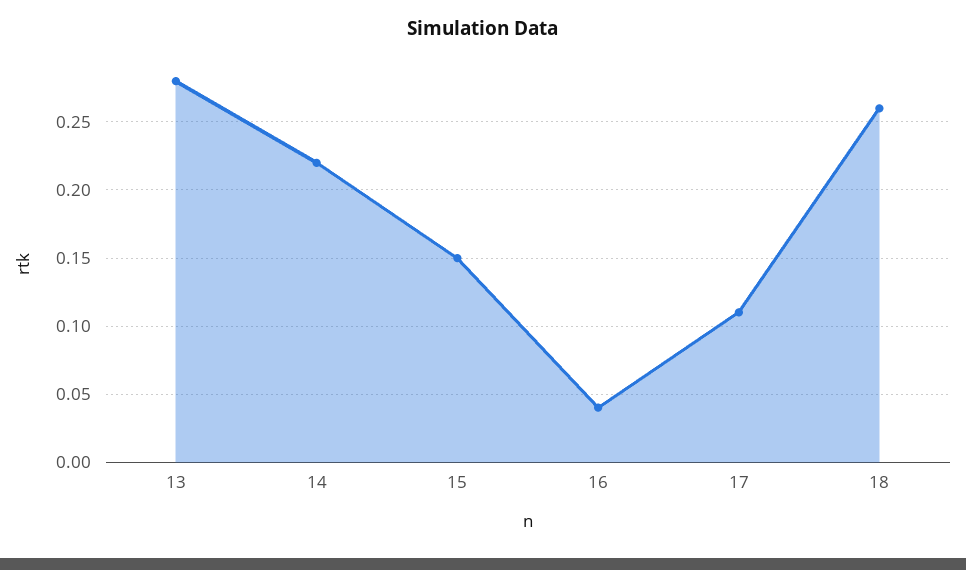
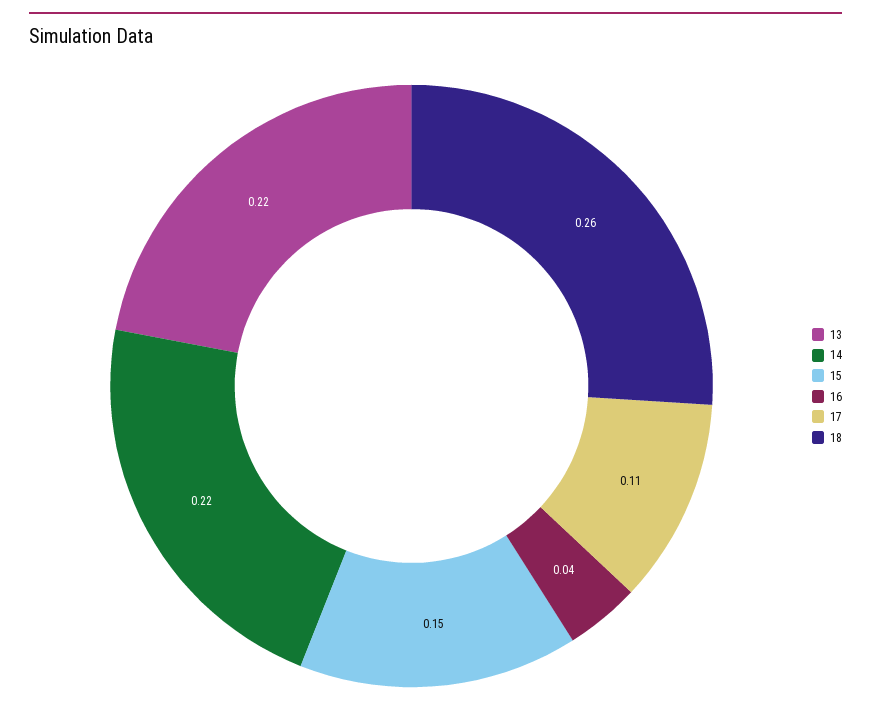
  {
-   "13": 0.28,
+   "13": 0.22,
    "14": 0.22,
    "15": 0.15,
    "16": 0.04,
    "17": 0.11,
    "18": 0.26
  }

